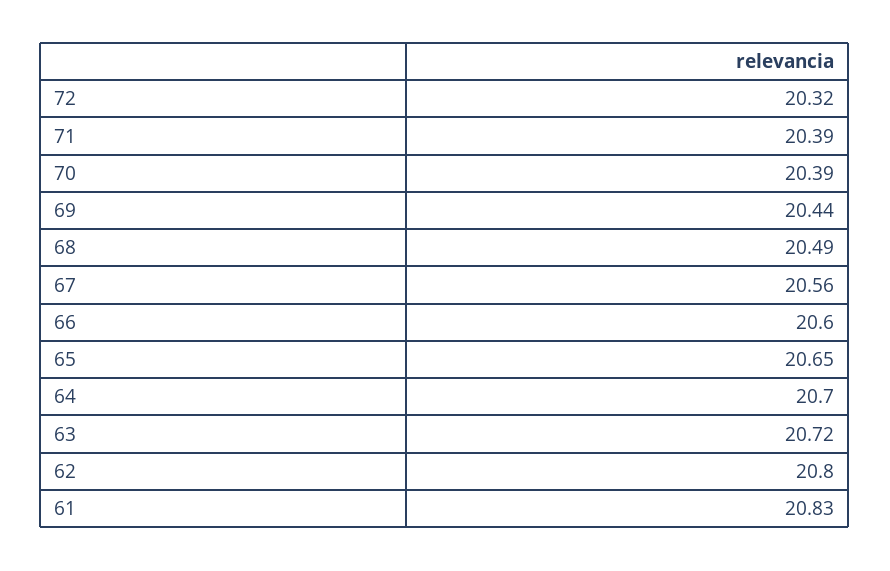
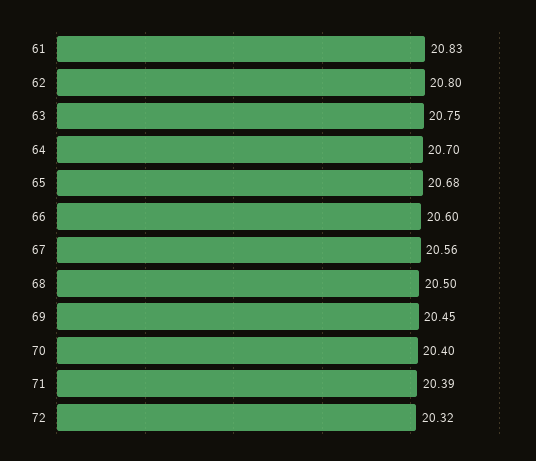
  {
    "72": 20.32,
    "71": 20.39,
-   "70": 20.39,
+   "70": 20.4,
-   "69": 20.44,
+   "69": 20.45,
-   "68": 20.49,
+   "68": 20.5,
    "67": 20.56,
    "66": 20.6,
-   "65": 20.65,
+   "65": 20.68,
    "64": 20.7,
-   "63": 20.72,
+   "63": 20.75,
    "62": 20.8,
    "61": 20.83
  }

